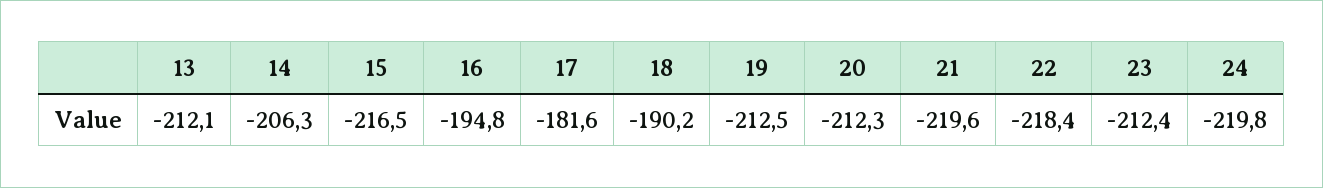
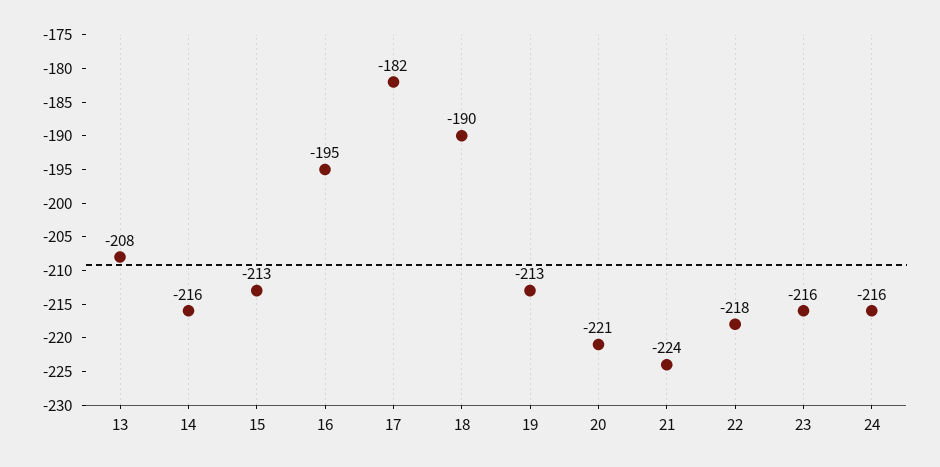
  {
-   "13": -212.1,
+   "13": -208,
-   "14": -206.3,
+   "14": -216,
-   "15": -216.5,
+   "15": -213,
    "16": -194.8,
    "17": -181.6,
    "18": -190.2,
    "19": -212.5,
-   "20": -212.3,
+   "20": -221,
-   "21": -219.6,
+   "21": -224,
    "22": -218.4,
-   "23": -212.4,
+   "23": -216,
-   "24": -219.8
+   "24": -216
  }

